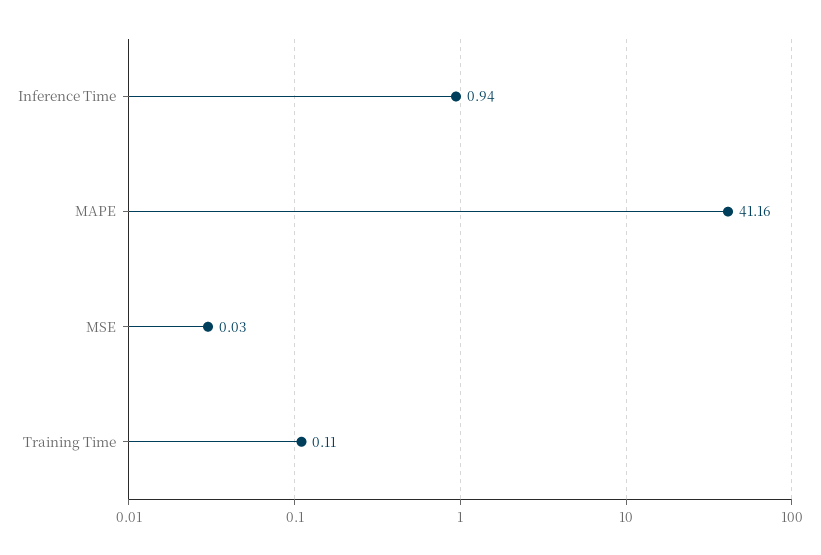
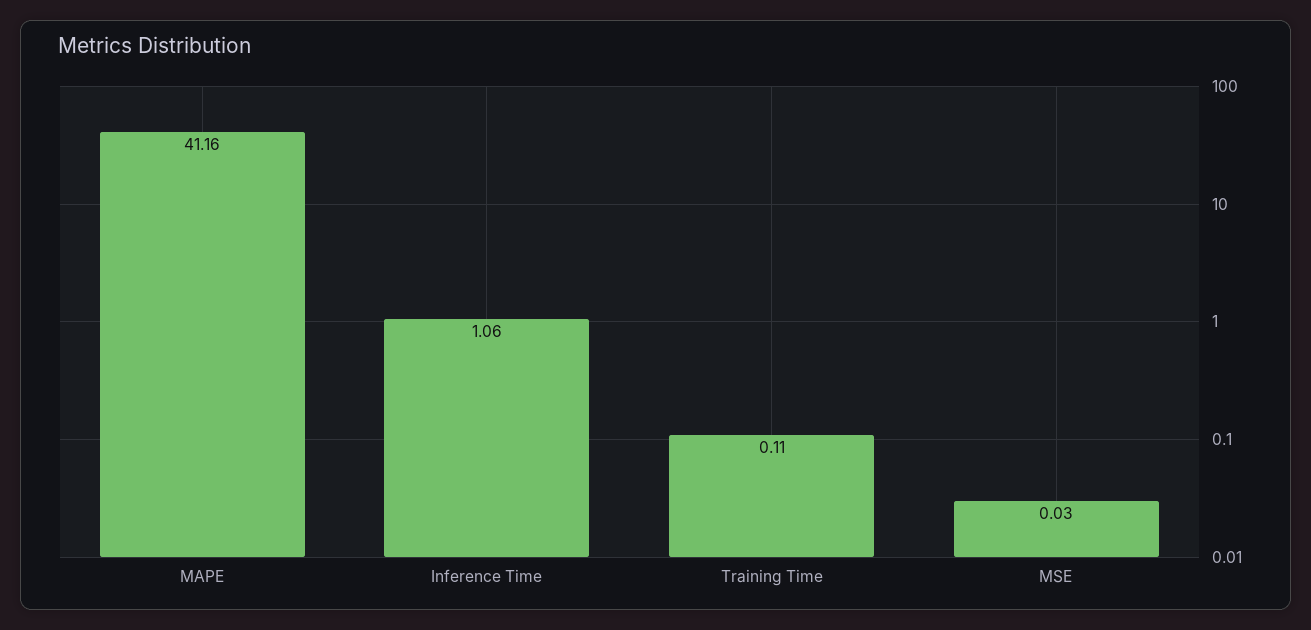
  {
-   "Inference Time": 0.94,
+   "Inference Time": 1.06,
    "MAPE": 41.16,
    "MSE": 0.03,
    "Training Time": 0.11
  }

